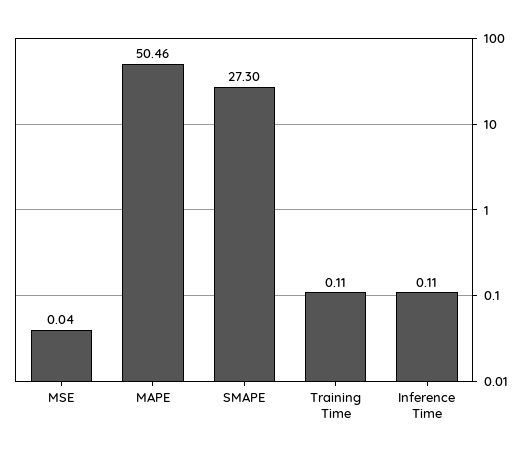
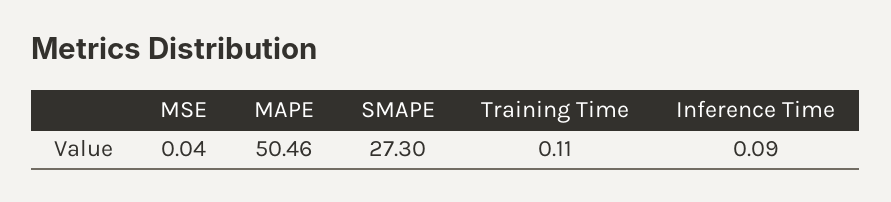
  {
    "MSE": 0.04,
    "MAPE": 50.46,
    "SMAPE": 27.3,
    "Training Time": 0.11,
-   "Inference Time": 0.11
+   "Inference Time": 0.09
  }

